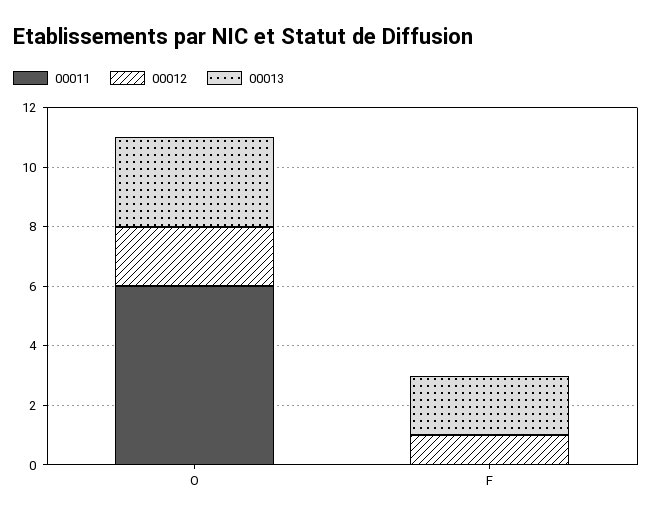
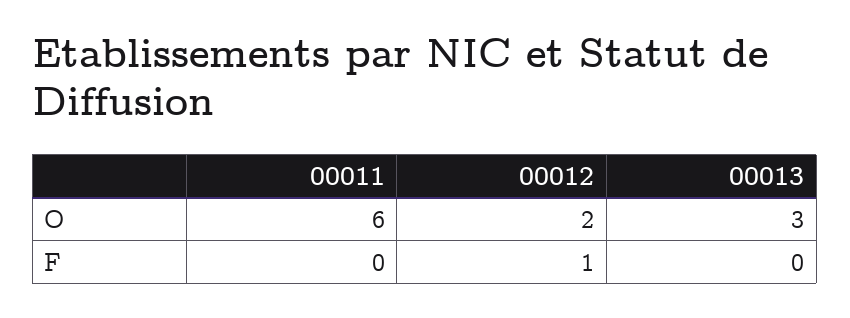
  {
    "00011": {
      "O": 6,
      "F": 0
    },
    "00012": {
      "O": 2,
      "F": 1
    },
    "00013": {
      "O": 3,
-     "F": 2
+     "F": 0
    }
  }

